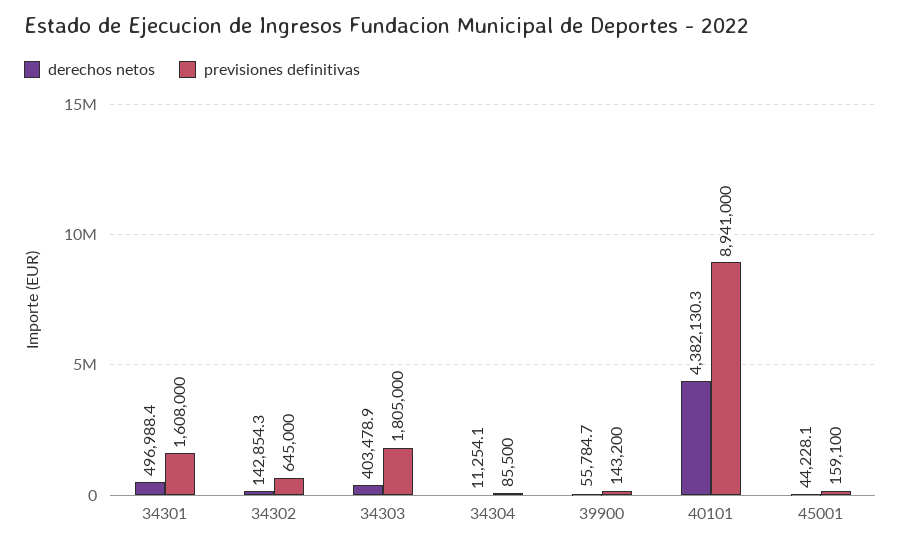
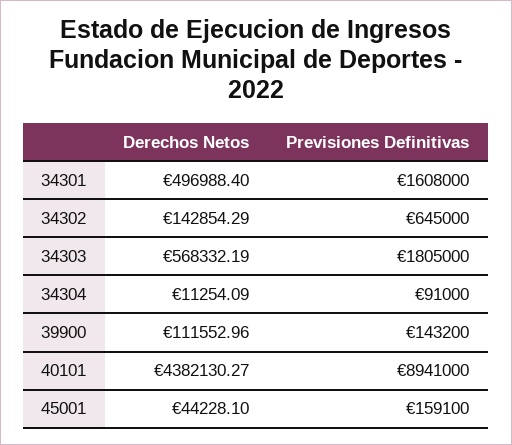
  {
    "derechos netos": {
      "34301": 496988.4,
      "34302": 142854.29,
-     "34303": 403478.9,
+     "34303": 568332.19,
      "34304": 11254.09,
-     "39900": 55784.7,
+     "39900": 111552.96,
      "40101": 4382130.27,
      "45001": 44228.1
    },
    "previsiones definitivas": {
      "34301": 1608000,
      "34302": 645000,
      "34303": 1805000,
-     "34304": 85500,
+     "34304": 91000,
      "39900": 143200,
      "40101": 8941000,
      "45001": 159100
    }
  }

